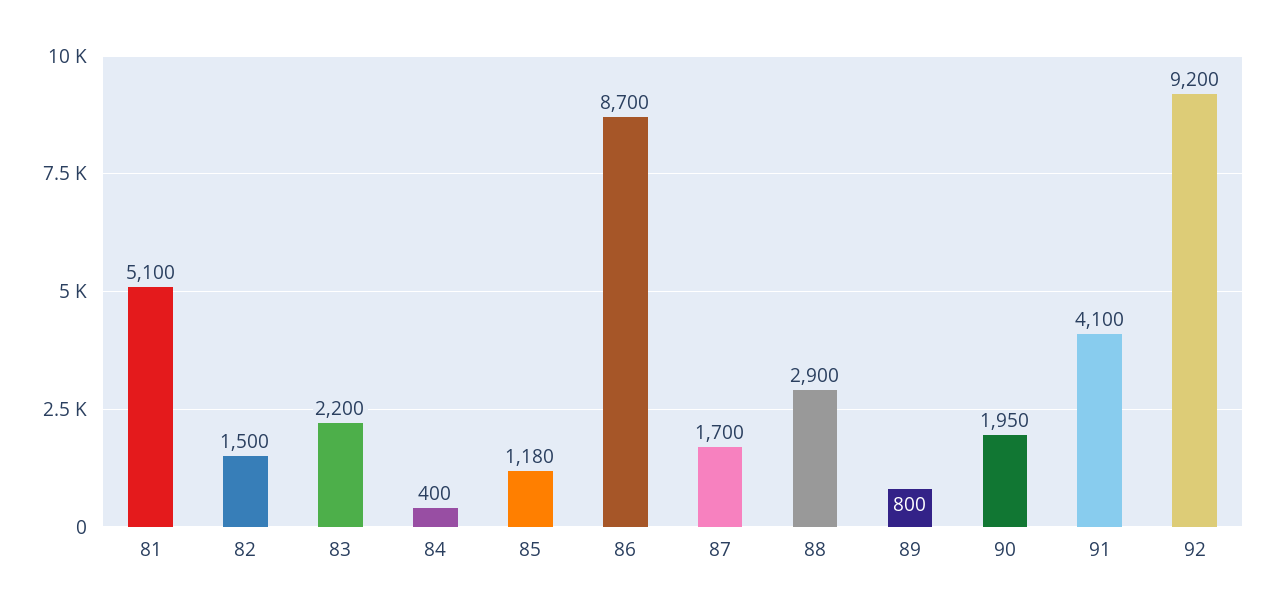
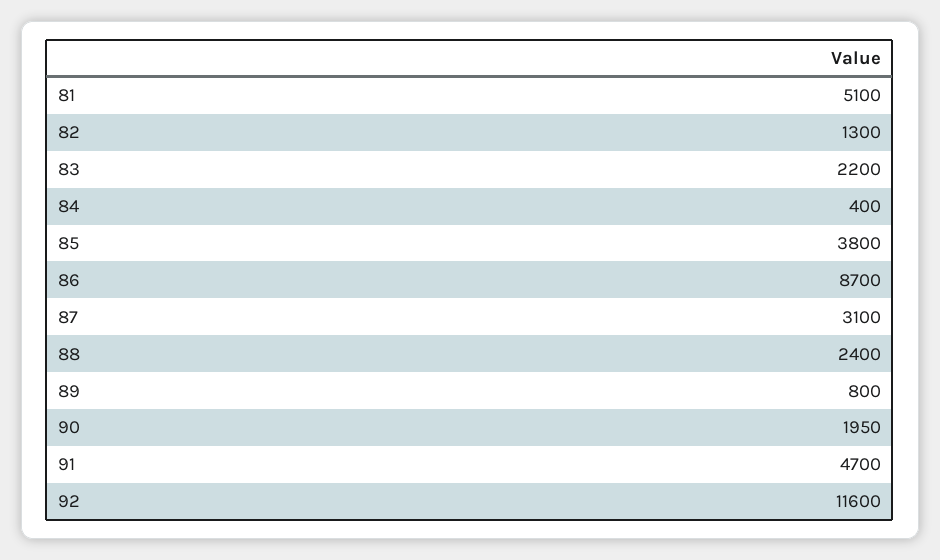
  {
    "81": 5100,
-   "82": 1500,
+   "82": 1300,
    "83": 2200,
    "84": 400,
-   "85": 1180,
+   "85": 3800,
    "86": 8700,
-   "87": 1700,
+   "87": 3100,
-   "88": 2900,
+   "88": 2400,
    "89": 800,
    "90": 1950,
-   "91": 4100,
+   "91": 4700,
-   "92": 9200
+   "92": 11600
  }

